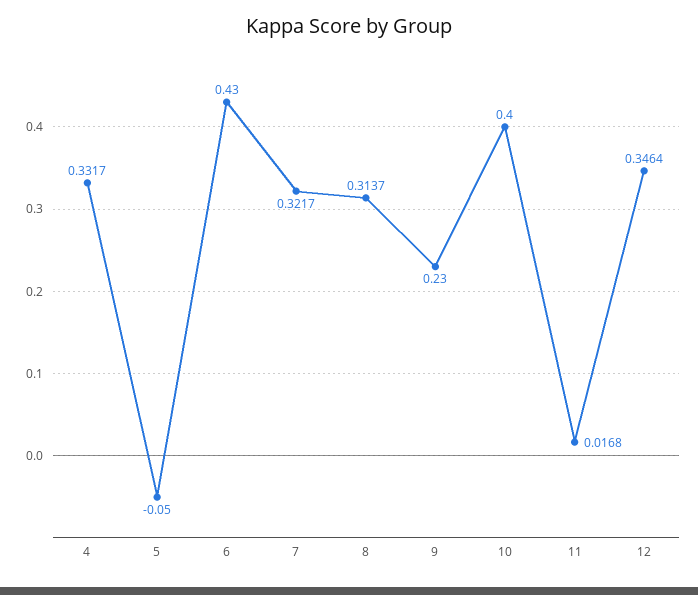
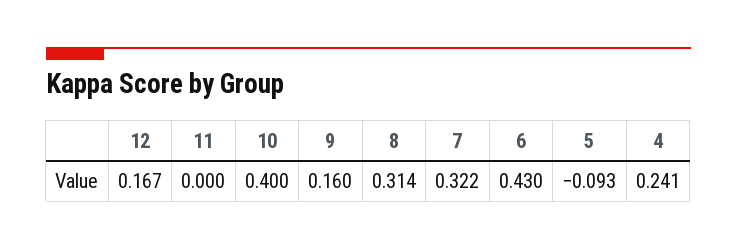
  {
-   "4": 0.3317,
+   "4": 0.241,
-   "5": -0.05,
+   "5": -0.093,
    "6": 0.43,
    "7": 0.3217,
    "8": 0.3137,
-   "9": 0.23,
+   "9": 0.16,
    "10": 0.4,
-   "11": 0.0168,
+   "11": 0,
-   "12": 0.3464
+   "12": 0.167
  }

